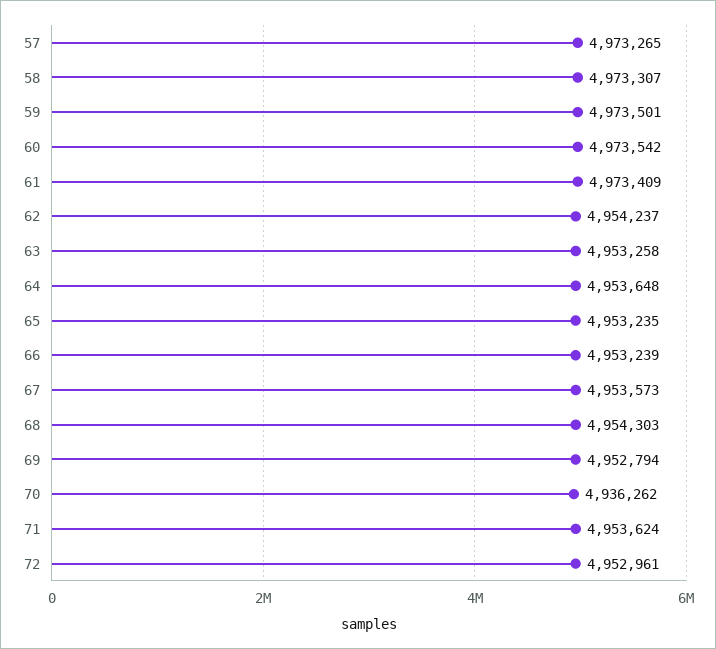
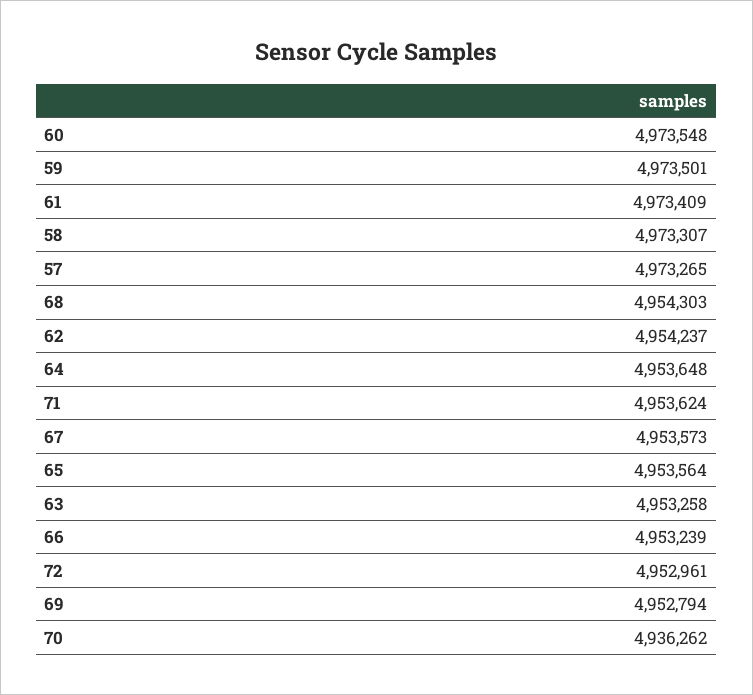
  {
    "57": 4973265,
    "58": 4973307,
    "59": 4973501,
-   "60": 4973542,
+   "60": 4973548,
    "61": 4973409,
    "62": 4954237,
    "63": 4953258,
    "64": 4953648,
-   "65": 4953235,
+   "65": 4953564,
    "66": 4953239,
    "67": 4953573,
    "68": 4954303,
    "69": 4952794,
    "70": 4936262,
    "71": 4953624,
    "72": 4952961
  }

